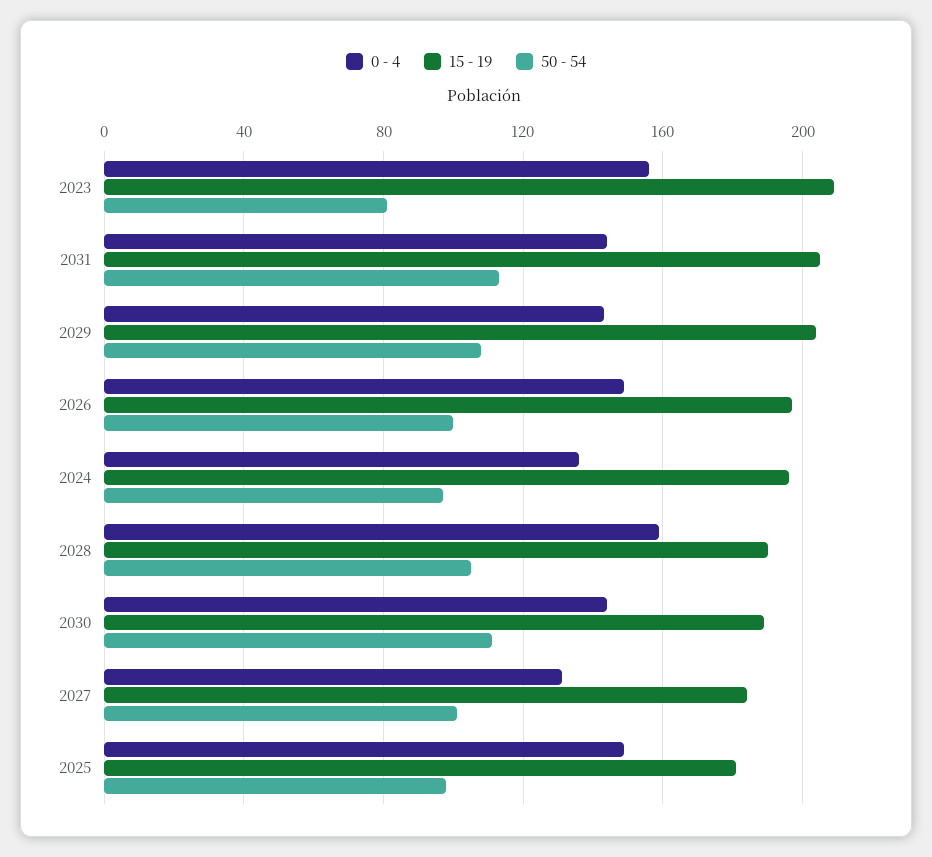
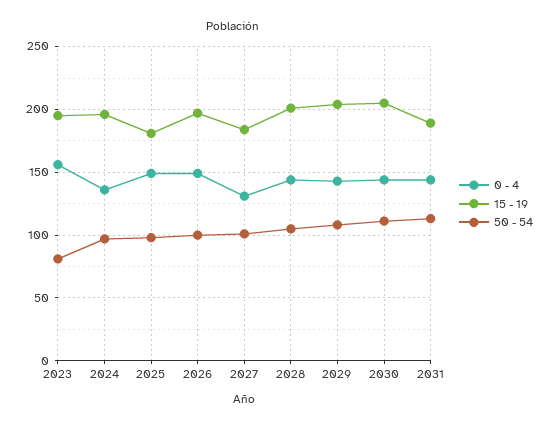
  {
    "0 - 4": {
      "2023": 155,
      "2031": 145,
      "2029": 145,
      "2026": 150,
      "2024": 135,
-     "2028": 160,
+     "2028": 145,
      "2030": 145,
      "2027": 130,
      "2025": 150
    },
    "15 - 19": {
-     "2023": 210,
+     "2023": 195,
-     "2031": 205,
+     "2031": 190,
      "2029": 205,
      "2026": 195,
      "2024": 195,
-     "2028": 190,
+     "2028": 200,
-     "2030": 190,
+     "2030": 205,
      "2027": 185,
      "2025": 180
    },
    "50 - 54": {
      "2023": 80,
      "2031": 115,
      "2029": 110,
      "2026": 100,
      "2024": 95,
      "2028": 105,
      "2030": 110,
      "2027": 100,
      "2025": 100
    }
  }

